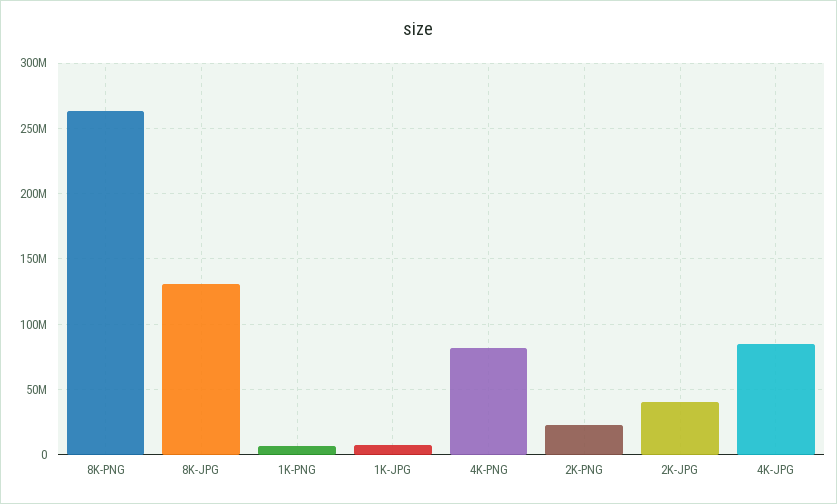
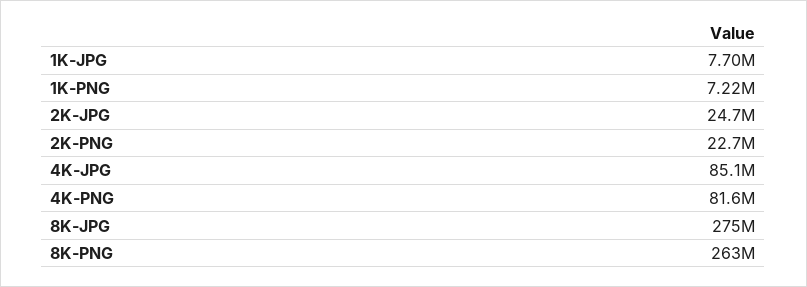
  {
    "8K-PNG": 263000000,
-   "8K-JPG": 130000000,
+   "8K-JPG": 275000000,
    "1K-PNG": 7220000,
    "1K-JPG": 7700000,
    "4K-PNG": 81600000,
    "2K-PNG": 22700000,
-   "2K-JPG": 40000000,
+   "2K-JPG": 24700000,
    "4K-JPG": 85100000
  }

